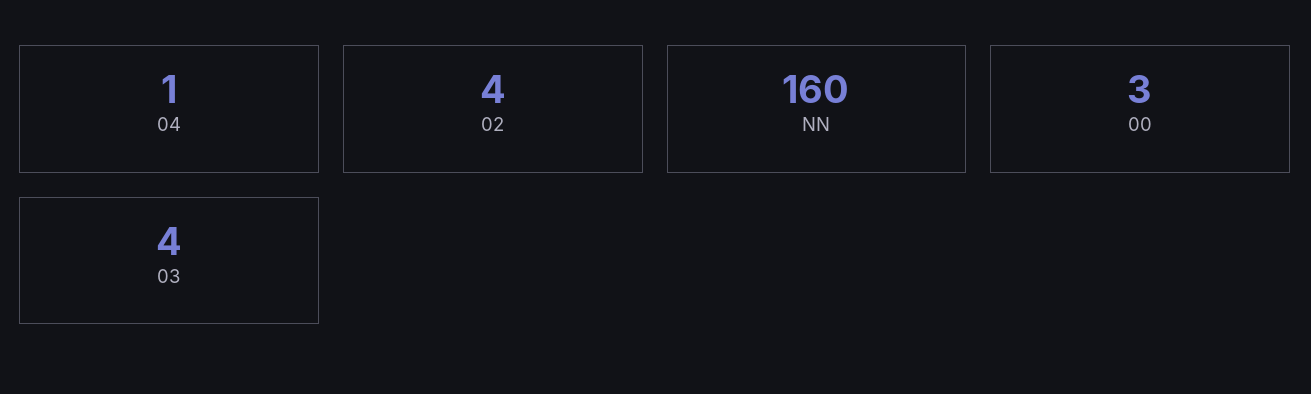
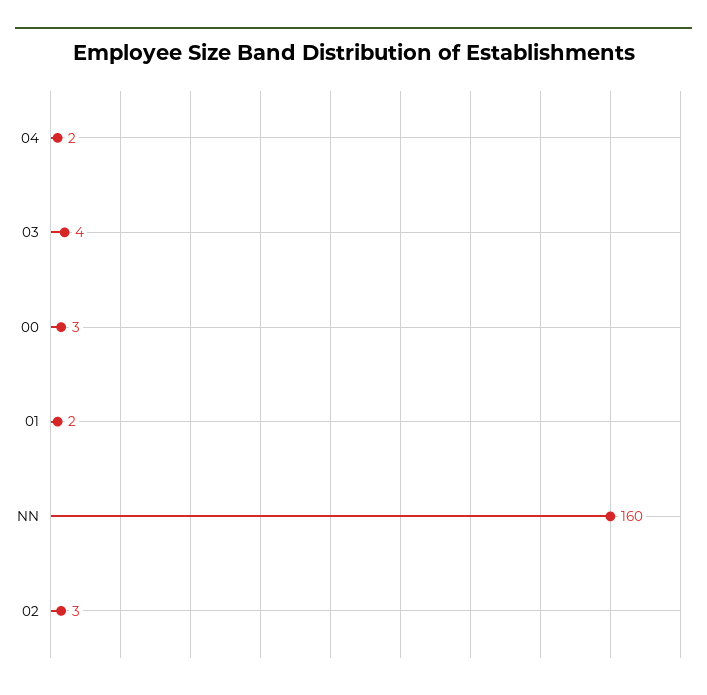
  {
-   "04": 1,
+   "04": 2,
-   "02": 4,
+   "02": 3,
    "NN": 160,
    "00": 3,
-   "03": 4
+   "03": 4,
+   "01": 2
  }

